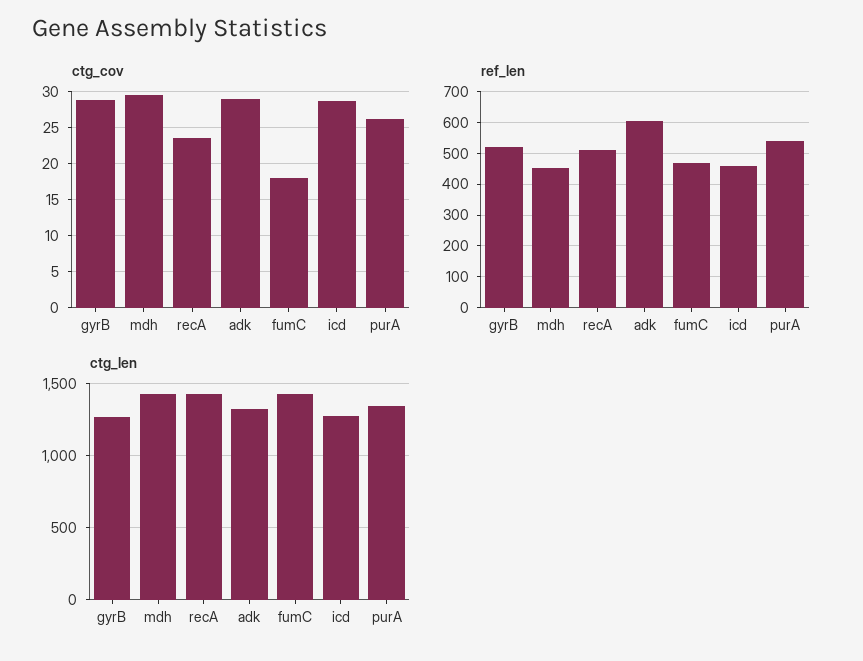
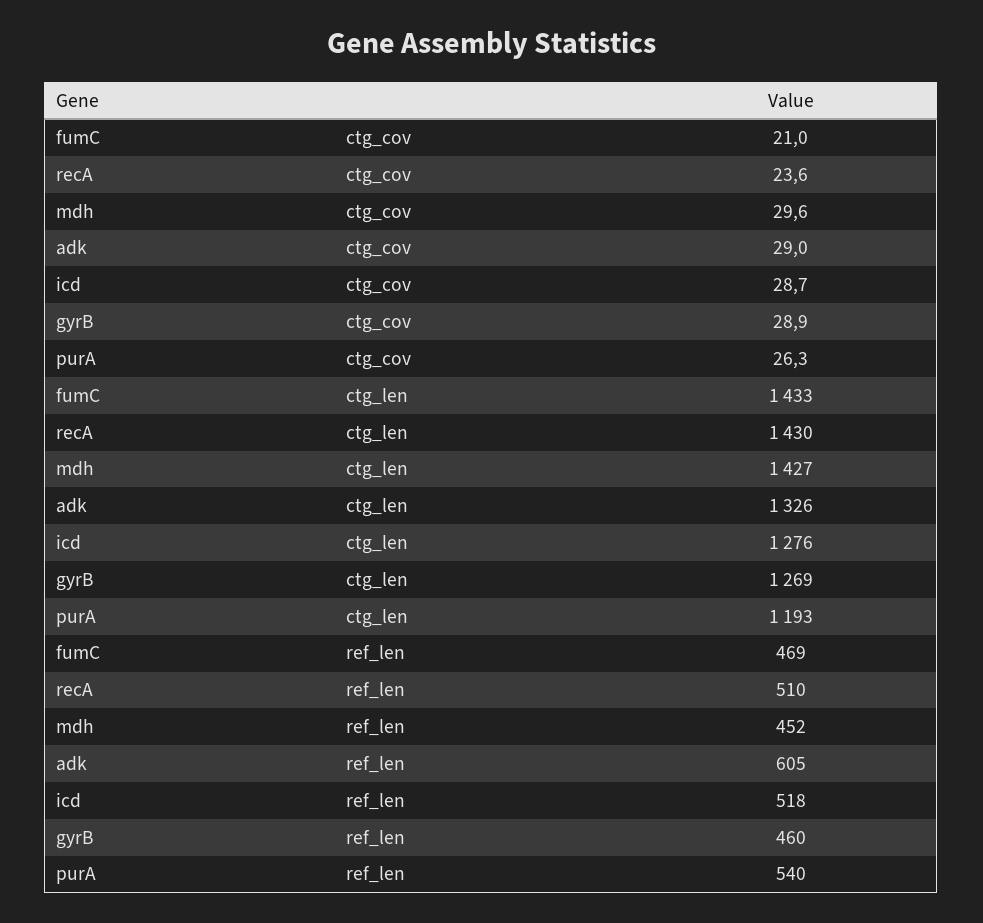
  {
    "ctg_cov": {
      "gyrB": 28.9,
      "mdh": 29.6,
      "recA": 23.6,
      "adk": 29,
-     "fumC": 18,
+     "fumC": 21,
      "icd": 28.7,
      "purA": 26.3
    },
    "ref_len": {
-     "gyrB": 520,
+     "gyrB": 460,
      "mdh": 452,
      "recA": 510,
      "adk": 605,
      "fumC": 469,
-     "icd": 460,
+     "icd": 518,
      "purA": 540
    },
    "ctg_len": {
      "gyrB": 1269,
      "mdh": 1427,
      "recA": 1430,
      "adk": 1326,
      "fumC": 1433,
      "icd": 1276,
-     "purA": 1350
+     "purA": 1193
    }
  }

